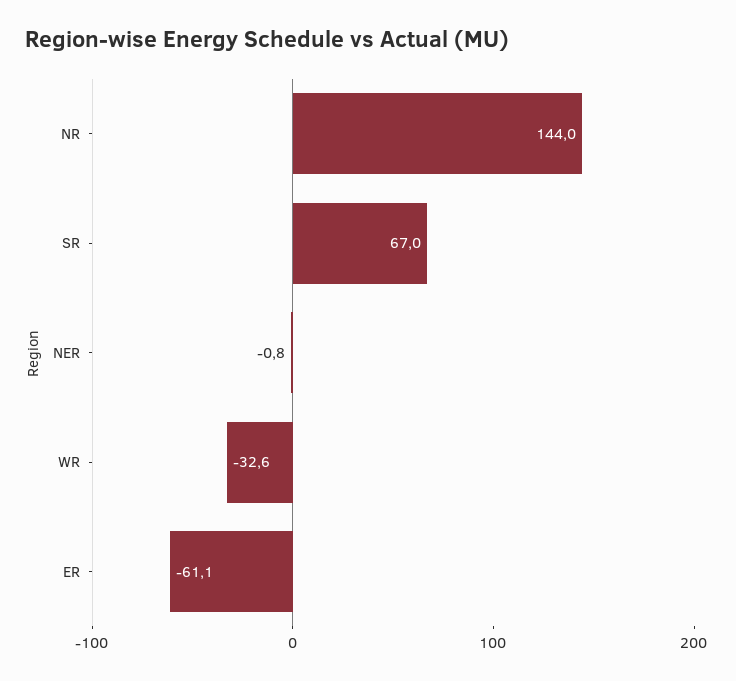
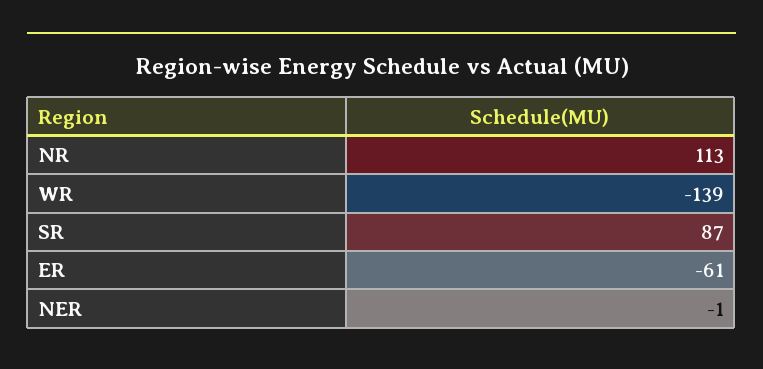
  {
-   "NR": 144,
+   "NR": 113,
-   "SR": 67,
+   "SR": 87,
    "NER": -0.8,
-   "WR": -32.6,
+   "WR": -139,
    "ER": -61.1
  }

